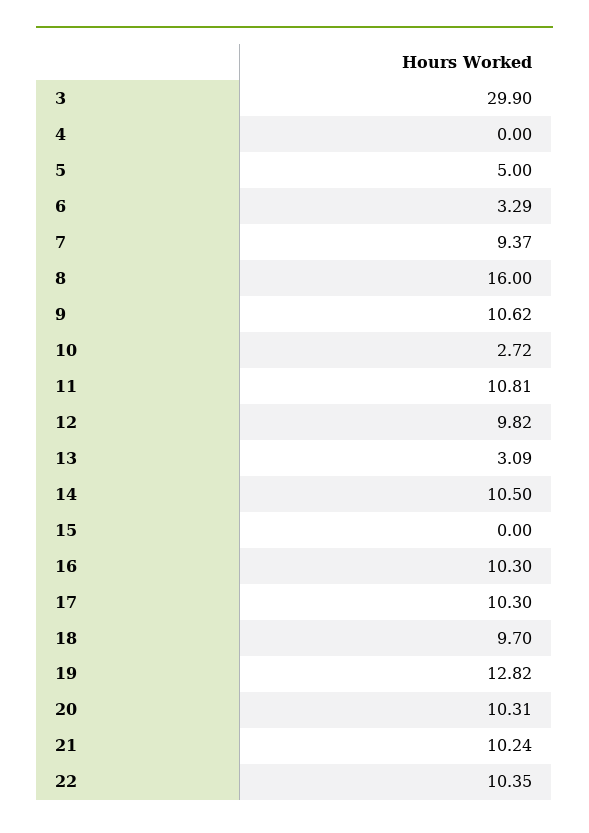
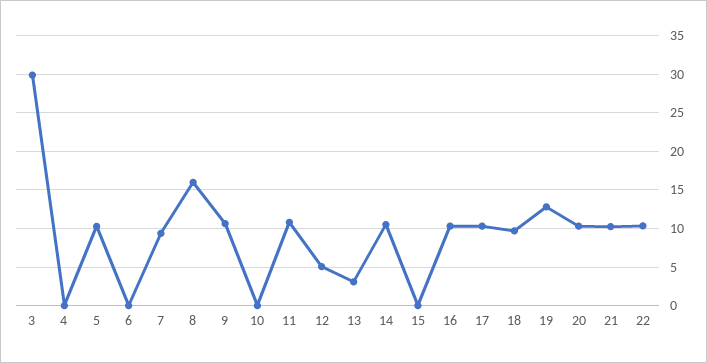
  {
    "3": 29.9,
    "4": 0,
-   "5": 5,
+   "5": 10,
-   "6": 3.29,
+   "6": 0,
    "7": 9.37,
    "8": 16,
    "9": 10.62,
-   "10": 2.72,
+   "10": 0,
    "11": 10.81,
-   "12": 9.82,
+   "12": 5,
    "13": 3.09,
    "14": 10.5,
    "15": 0,
    "16": 10.3,
    "17": 10.3,
    "18": 9.7,
    "19": 12.82,
    "20": 10.31,
    "21": 10.24,
    "22": 10.35
  }

